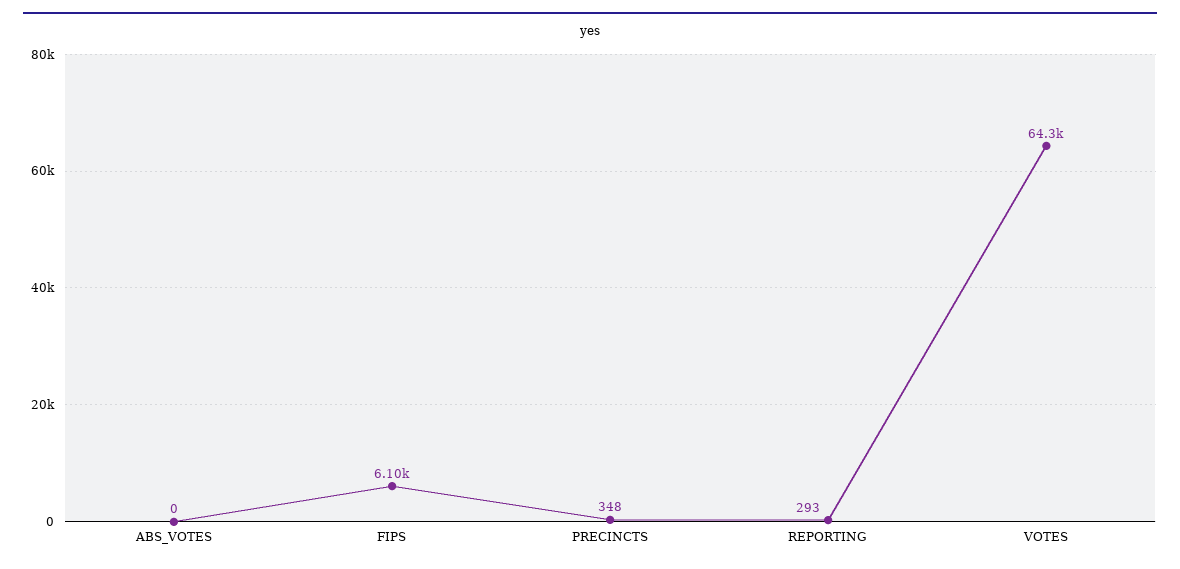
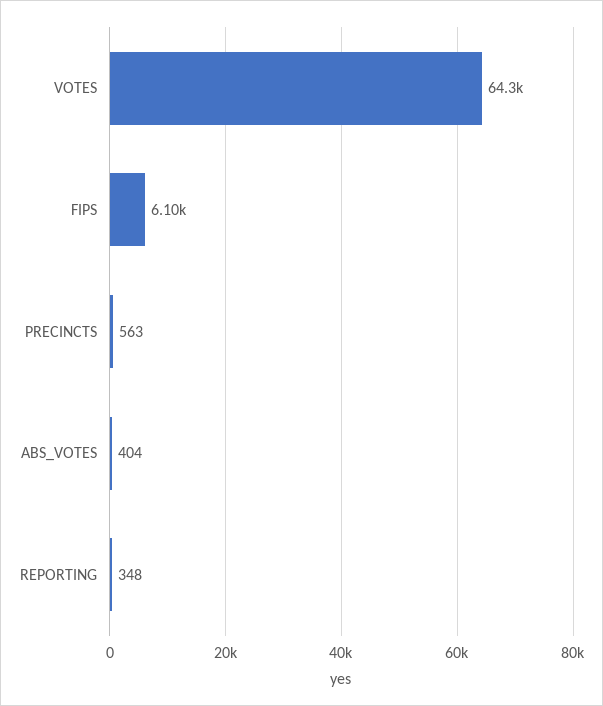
  {
-   "ABS_VOTES": 0,
+   "ABS_VOTES": 404,
    "FIPS": 6100,
-   "PRECINCTS": 348,
+   "PRECINCTS": 563,
-   "REPORTING": 293,
+   "REPORTING": 348,
    "VOTES": 64300
  }

